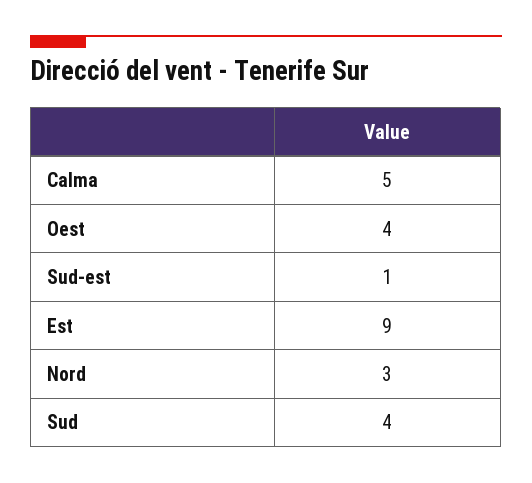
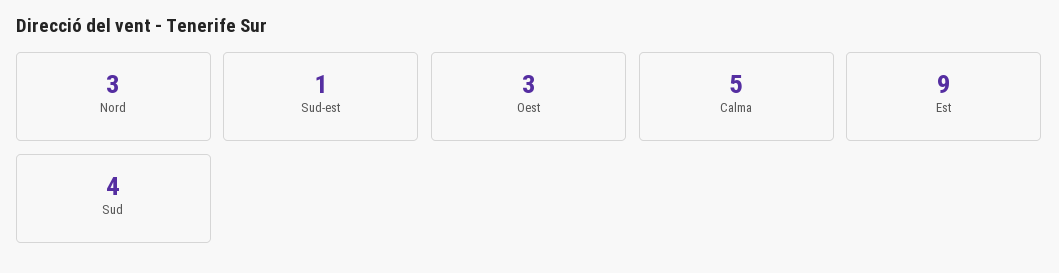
  {
    "Calma": 5,
-   "Oest": 4,
+   "Oest": 3,
    "Sud-est": 1,
    "Est": 9,
    "Nord": 3,
    "Sud": 4
  }

